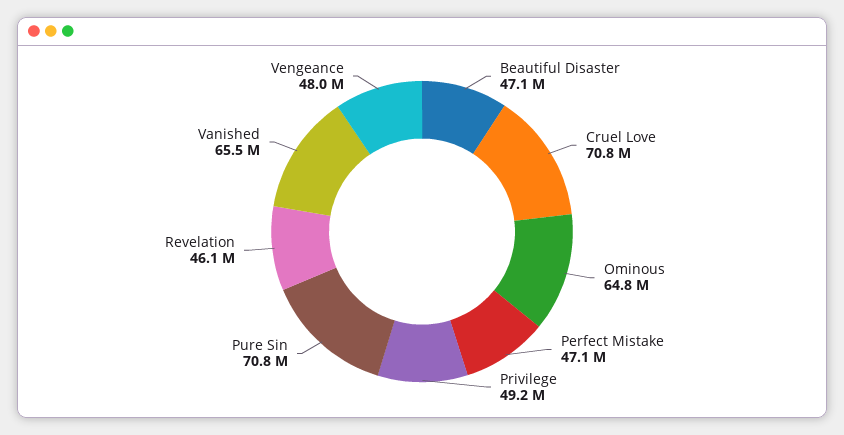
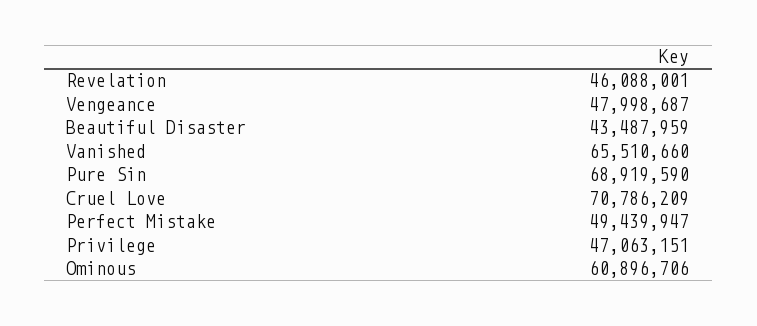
  {
-   "Beautiful Disaster": 47100000,
+   "Beautiful Disaster": 43487959,
    "Cruel Love": 70786209,
-   "Ominous": 64800000,
+   "Ominous": 60896706,
-   "Perfect Mistake": 47100000,
+   "Perfect Mistake": 49439947,
-   "Privilege": 49200000,
+   "Privilege": 47063151,
-   "Pure Sin": 70800000,
+   "Pure Sin": 68919590,
    "Revelation": 46088001,
    "Vanished": 65510660,
    "Vengeance": 47998687
  }

